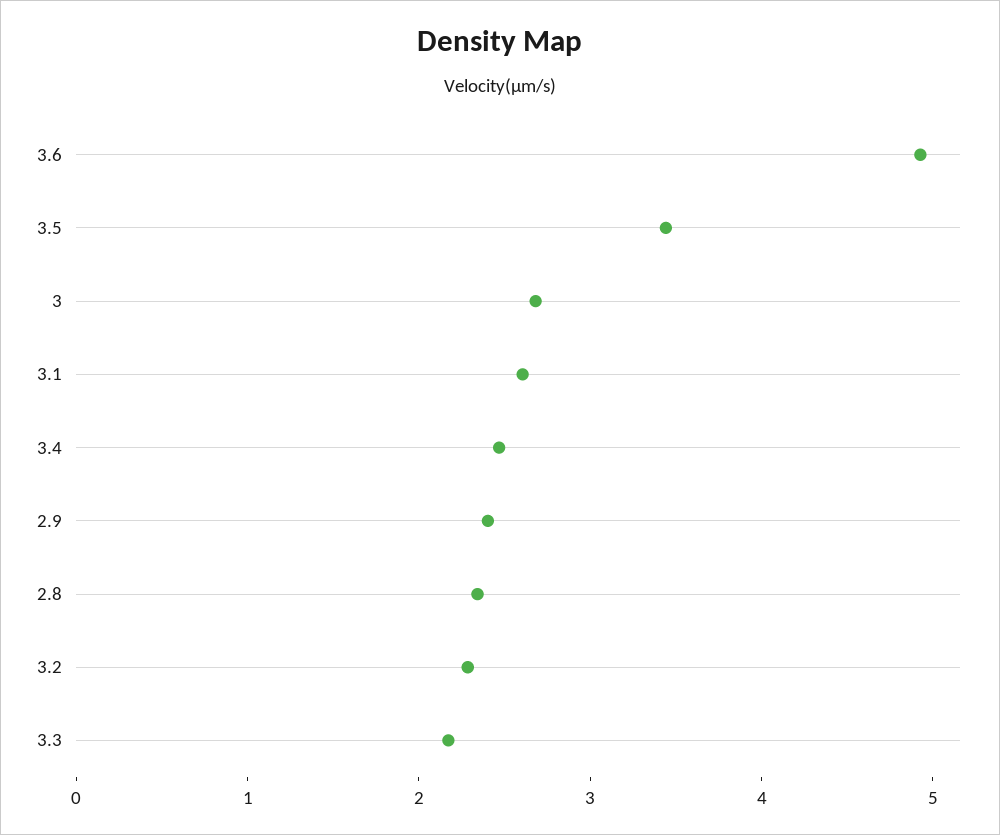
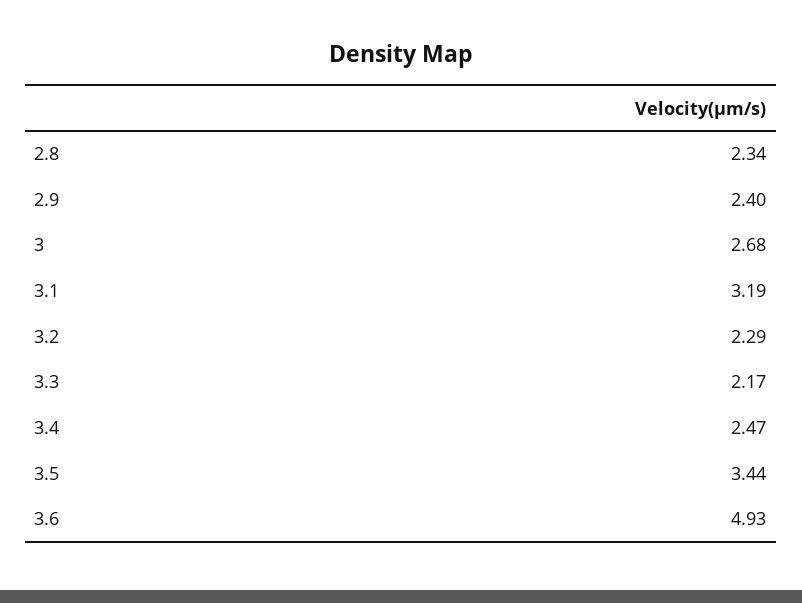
  {
    "3.6": 4.93,
    "3.5": 3.44,
    "3": 2.68,
-   "3.1": 2.6,
+   "3.1": 3.19,
    "3.4": 2.47,
    "2.9": 2.4,
    "2.8": 2.34,
    "3.2": 2.29,
    "3.3": 2.17
  }

